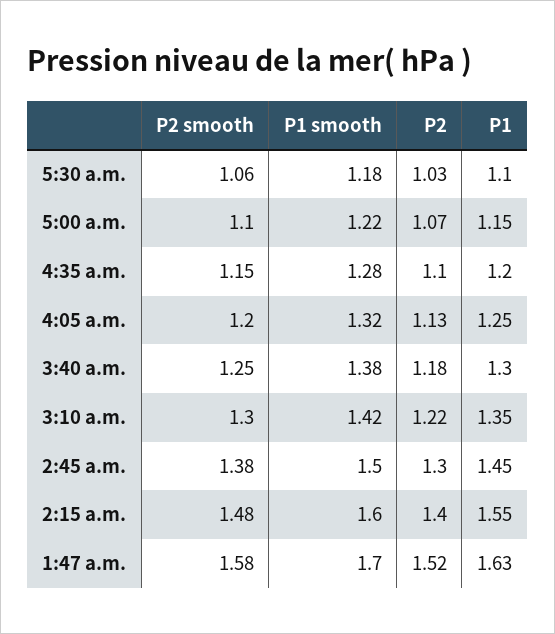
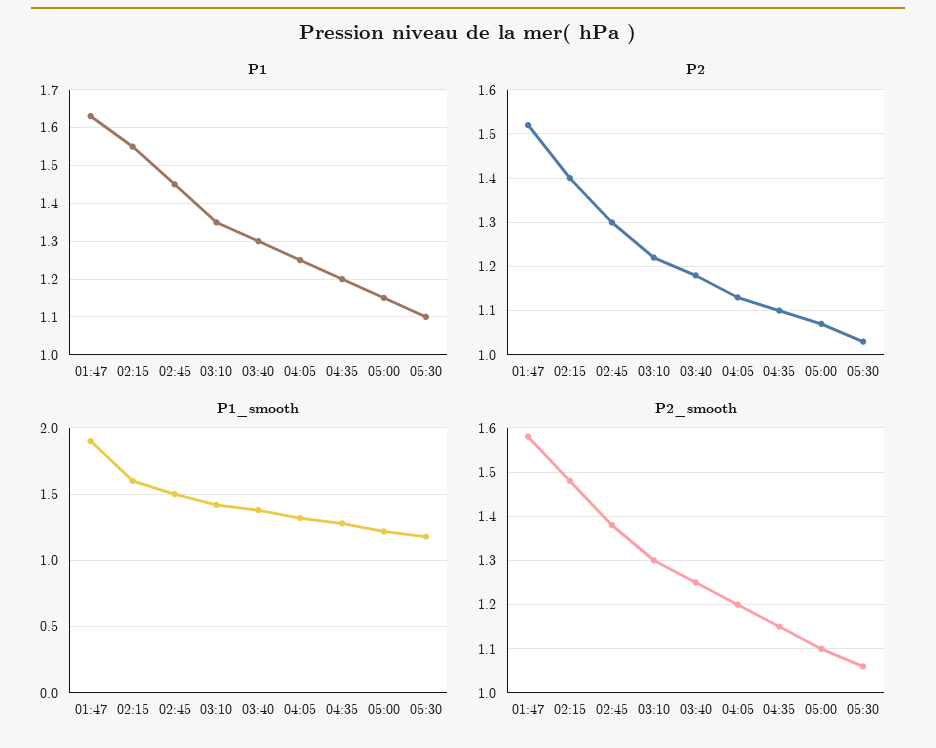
  {
    "P2 smooth": {
      "5:30 a.m.": 1.06,
      "5:00 a.m.": 1.1,
      "4:35 a.m.": 1.15,
      "4:05 a.m.": 1.2,
      "3:40 a.m.": 1.25,
      "3:10 a.m.": 1.3,
      "2:45 a.m.": 1.38,
      "2:15 a.m.": 1.48,
      "1:47 a.m.": 1.58
    },
    "P1 smooth": {
      "5:30 a.m.": 1.18,
      "5:00 a.m.": 1.22,
      "4:35 a.m.": 1.28,
      "4:05 a.m.": 1.32,
      "3:40 a.m.": 1.38,
      "3:10 a.m.": 1.42,
      "2:45 a.m.": 1.5,
      "2:15 a.m.": 1.6,
-     "1:47 a.m.": 1.7
+     "1:47 a.m.": 1.9
    },
    "P2": {
      "5:30 a.m.": 1.03,
      "5:00 a.m.": 1.07,
      "4:35 a.m.": 1.1,
      "4:05 a.m.": 1.13,
      "3:40 a.m.": 1.18,
      "3:10 a.m.": 1.22,
      "2:45 a.m.": 1.3,
      "2:15 a.m.": 1.4,
      "1:47 a.m.": 1.52
    },
    "P1": {
      "5:30 a.m.": 1.1,
      "5:00 a.m.": 1.15,
      "4:35 a.m.": 1.2,
      "4:05 a.m.": 1.25,
      "3:40 a.m.": 1.3,
      "3:10 a.m.": 1.35,
      "2:45 a.m.": 1.45,
      "2:15 a.m.": 1.55,
      "1:47 a.m.": 1.63
    }
  }

